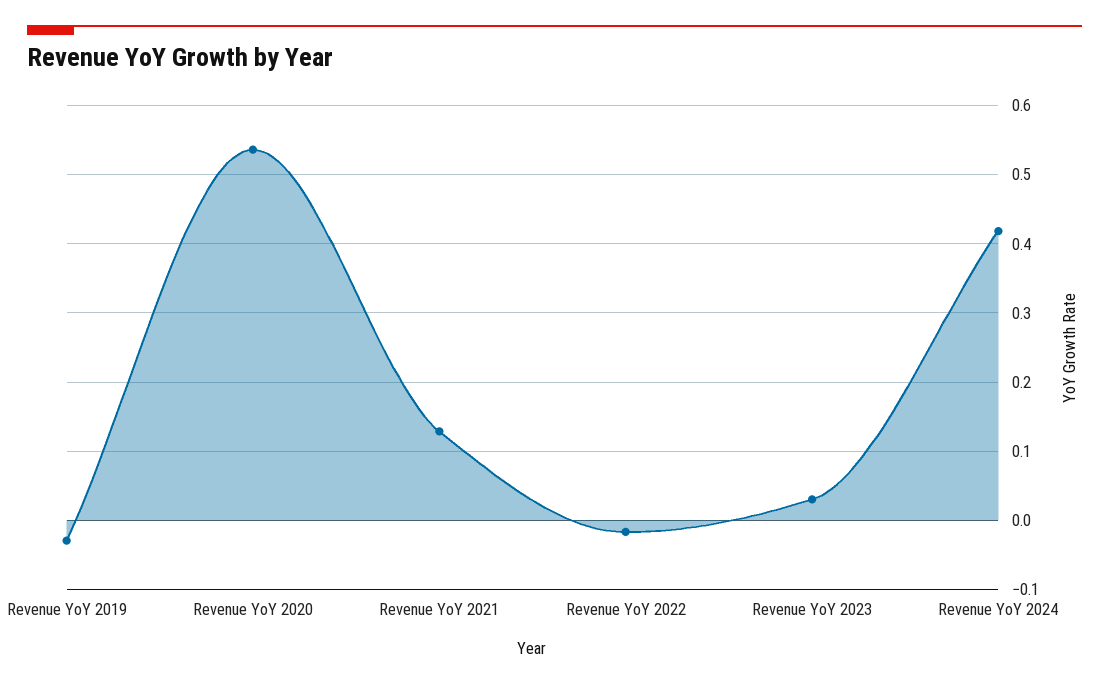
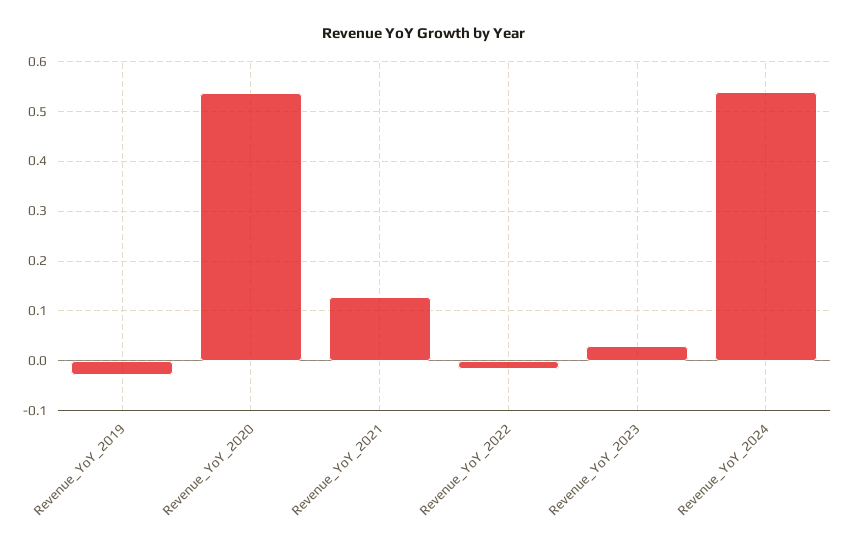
  {
    "Revenue YoY 2019": -0.03,
    "Revenue YoY 2020": 0.54,
    "Revenue YoY 2021": 0.13,
    "Revenue YoY 2022": -0.02,
    "Revenue YoY 2023": 0.03,
-   "Revenue YoY 2024": 0.42
+   "Revenue YoY 2024": 0.54
  }

